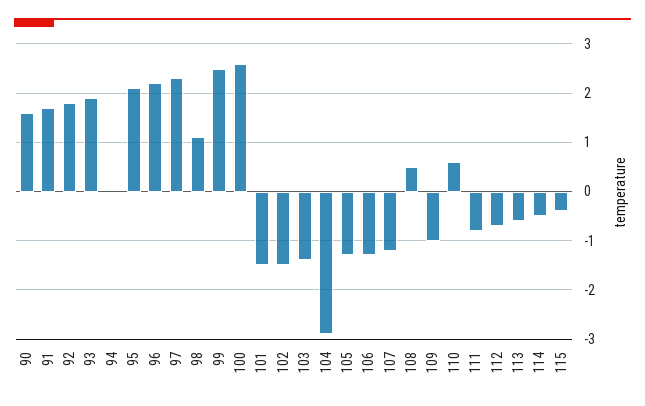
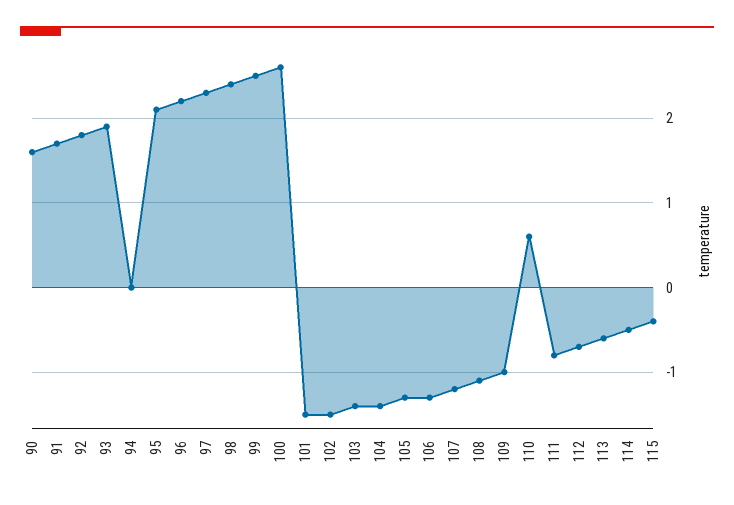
  {
    "90": 1.6,
    "91": 1.7,
    "92": 1.8,
    "93": 1.9,
    "94": 0,
    "95": 2.1,
    "96": 2.2,
    "97": 2.3,
-   "98": 1,
+   "98": 2.4,
    "99": 2.5,
    "100": 2.6,
    "101": -1.5,
    "102": -1.5,
    "103": -1.4,
-   "104": -3,
+   "104": -1.4,
    "105": -1.3,
    "106": -1.3,
    "107": -1.2,
-   "108": 0.5,
+   "108": -1.1,
    "109": -1,
    "110": 0.6,
    "111": -0.8,
    "112": -0.7,
    "113": -0.6,
    "114": -0.5,
    "115": -0.4
  }

